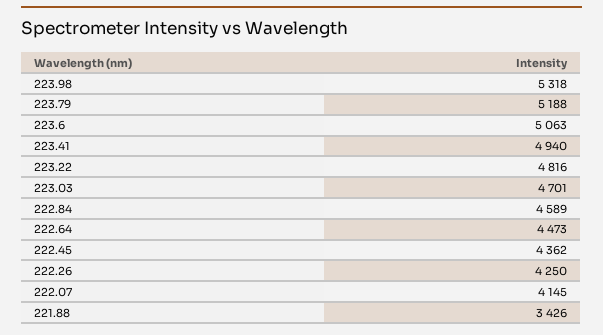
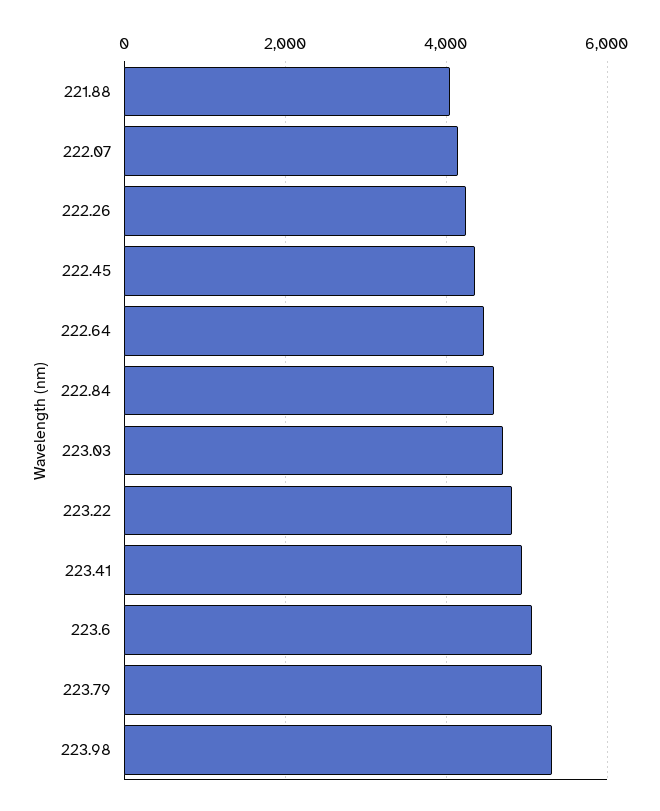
  {
    "223.98": 5318,
    "223.79": 5188,
    "223.6": 5063,
    "223.41": 4940,
    "223.22": 4816,
    "223.03": 4701,
    "222.84": 4589,
    "222.64": 4473,
    "222.45": 4362,
    "222.26": 4250,
    "222.07": 4145,
-   "221.88": 3426
+   "221.88": 4000
  }

